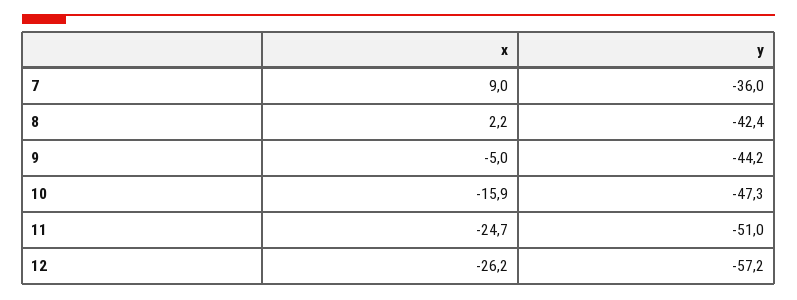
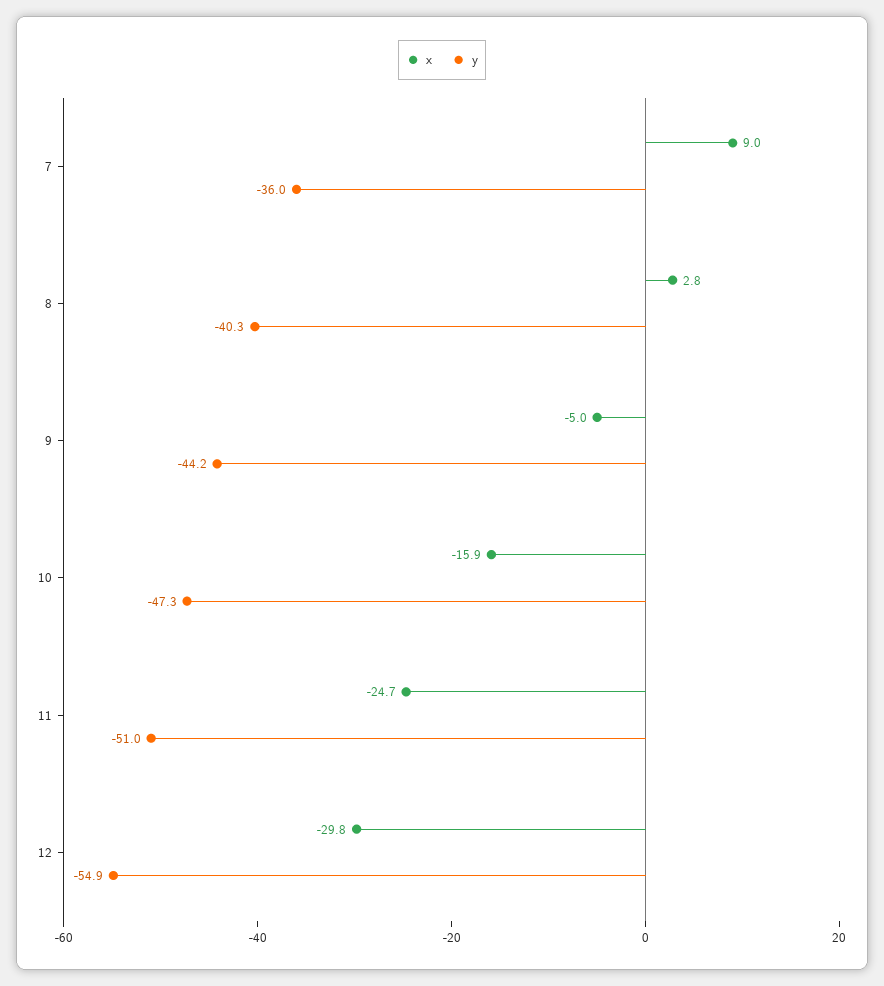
  {
    "x": {
      "7": 9,
-     "8": 2.2,
+     "8": 2.8,
      "9": -5,
      "10": -15.9,
      "11": -24.7,
-     "12": -26.2
+     "12": -29.8
    },
    "y": {
      "7": -36,
-     "8": -42.4,
+     "8": -40.3,
      "9": -44.2,
      "10": -47.3,
      "11": -51,
-     "12": -57.2
+     "12": -54.9
    }
  }

